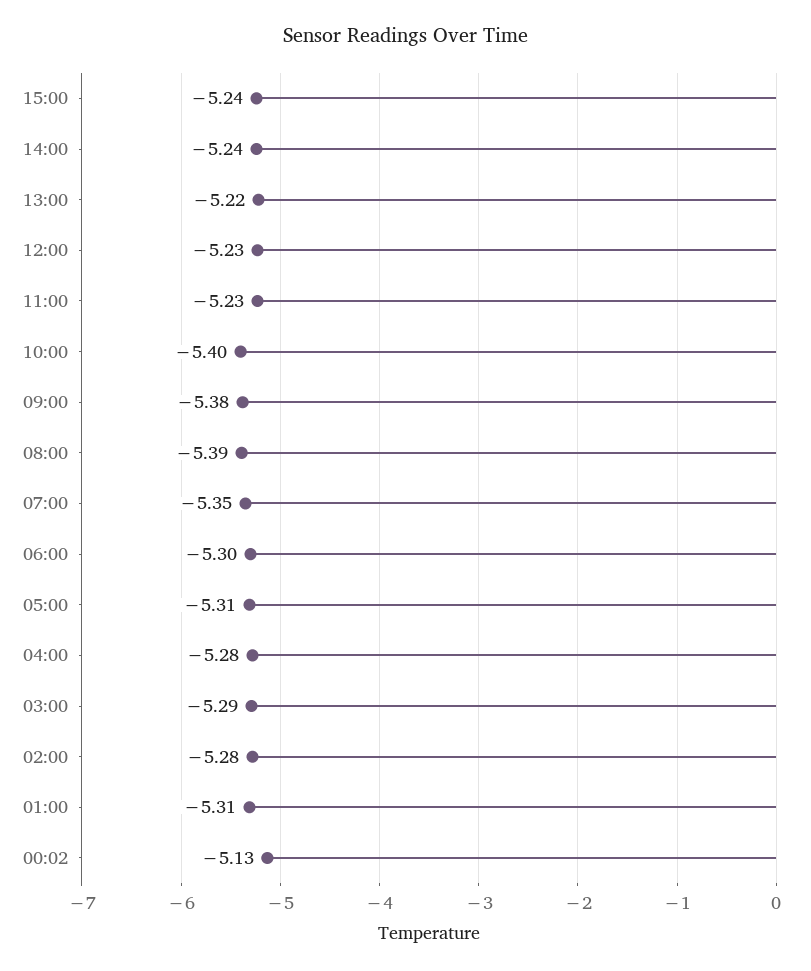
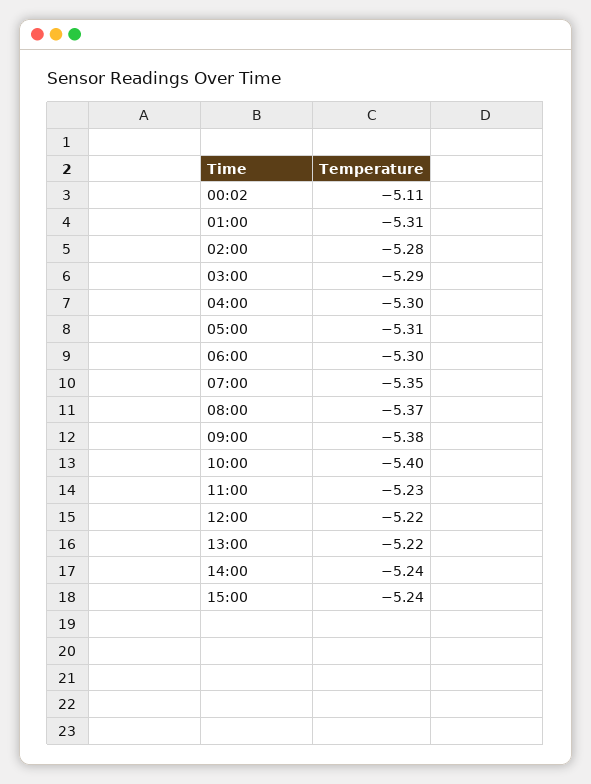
  {
    "15:00": -5.24,
    "14:00": -5.24,
    "13:00": -5.22,
-   "12:00": -5.23,
+   "12:00": -5.22,
    "11:00": -5.23,
    "10:00": -5.4,
    "09:00": -5.38,
-   "08:00": -5.39,
+   "08:00": -5.37,
    "07:00": -5.35,
    "06:00": -5.3,
    "05:00": -5.31,
-   "04:00": -5.28,
+   "04:00": -5.3,
    "03:00": -5.29,
    "02:00": -5.28,
    "01:00": -5.31,
-   "00:02": -5.13
+   "00:02": -5.11
  }

